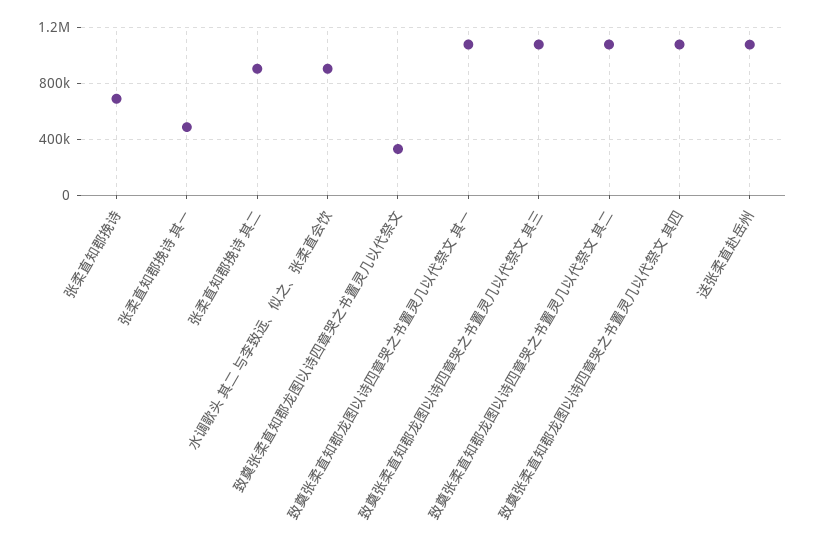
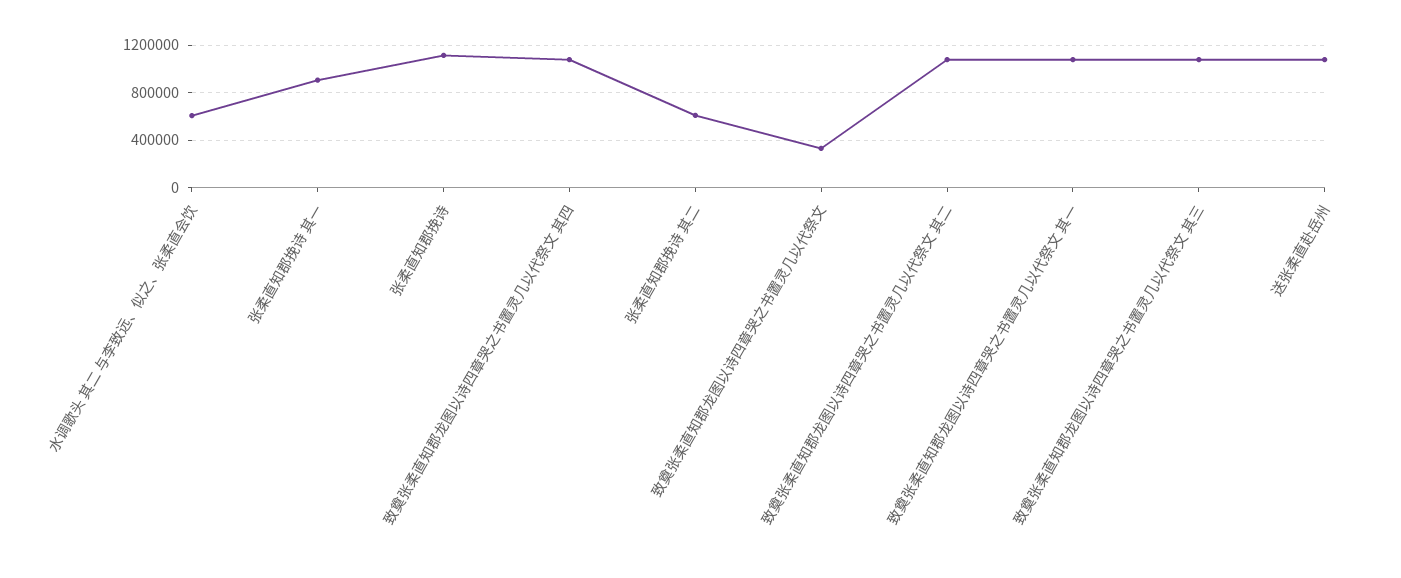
  {
-   "张柔直知郡挽诗": 700000,
+   "张柔直知郡挽诗": 1100000,
-   "张柔直知郡挽诗 其一": 500000,
+   "张柔直知郡挽诗 其一": 900000,
-   "张柔直知郡挽诗 其二": 900000,
+   "张柔直知郡挽诗 其二": 600000,
-   "水调歌头 其二 与李致远、似之、张柔直会饮": 900000,
+   "水调歌头 其二 与李致远、似之、张柔直会饮": 600000,
    "致奠张柔直知郡龙图以诗四章哭之书置灵几以代祭文": 350000,
    "致奠张柔直知郡龙图以诗四章哭之书置灵几以代祭文 其一": 1100000,
    "致奠张柔直知郡龙图以诗四章哭之书置灵几以代祭文 其三": 1100000,
    "致奠张柔直知郡龙图以诗四章哭之书置灵几以代祭文 其二": 1100000,
    "致奠张柔直知郡龙图以诗四章哭之书置灵几以代祭文 其四": 1100000,
    "送张柔直赴岳州": 1100000
  }

